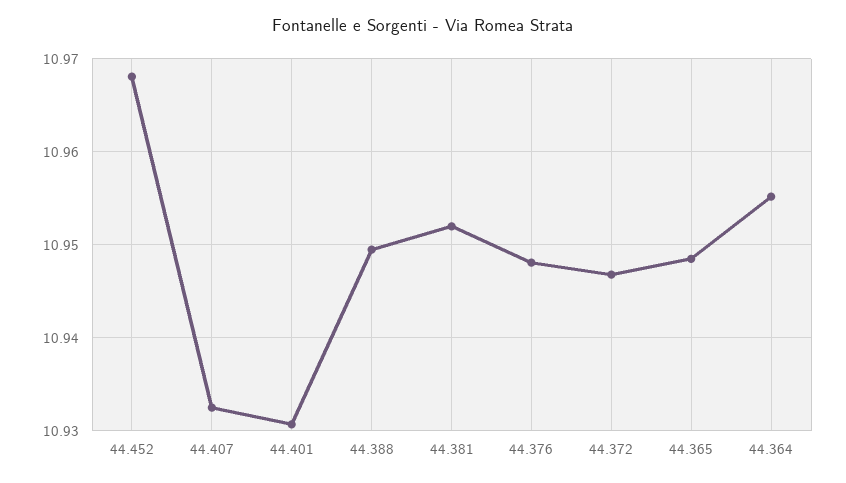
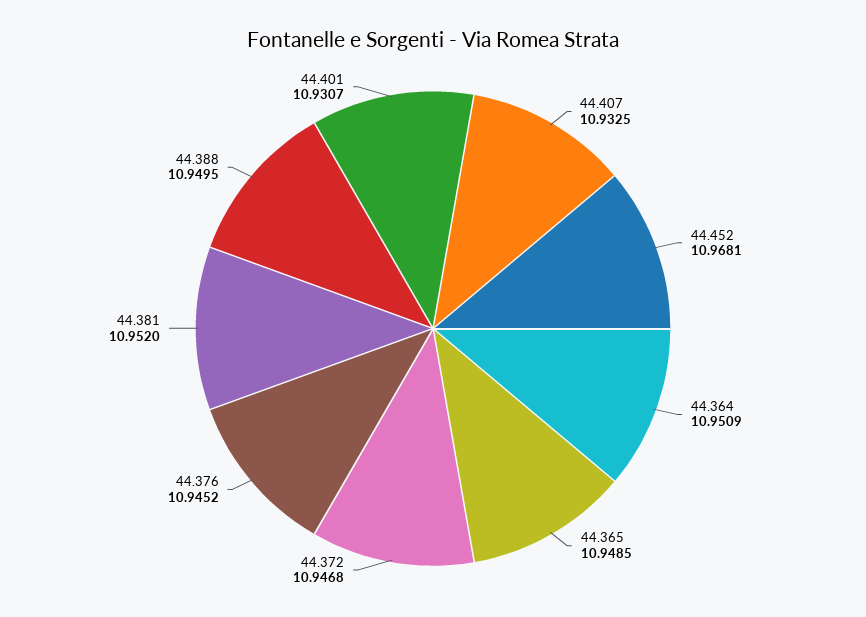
  {
    "44.452": 10.9681,
    "44.407": 10.9325,
    "44.401": 10.9307,
    "44.388": 10.9495,
    "44.381": 10.952,
-   "44.376": 10.948,
+   "44.376": 10.9452,
    "44.372": 10.9468,
    "44.365": 10.9485,
-   "44.364": 10.955
+   "44.364": 10.9509
  }

